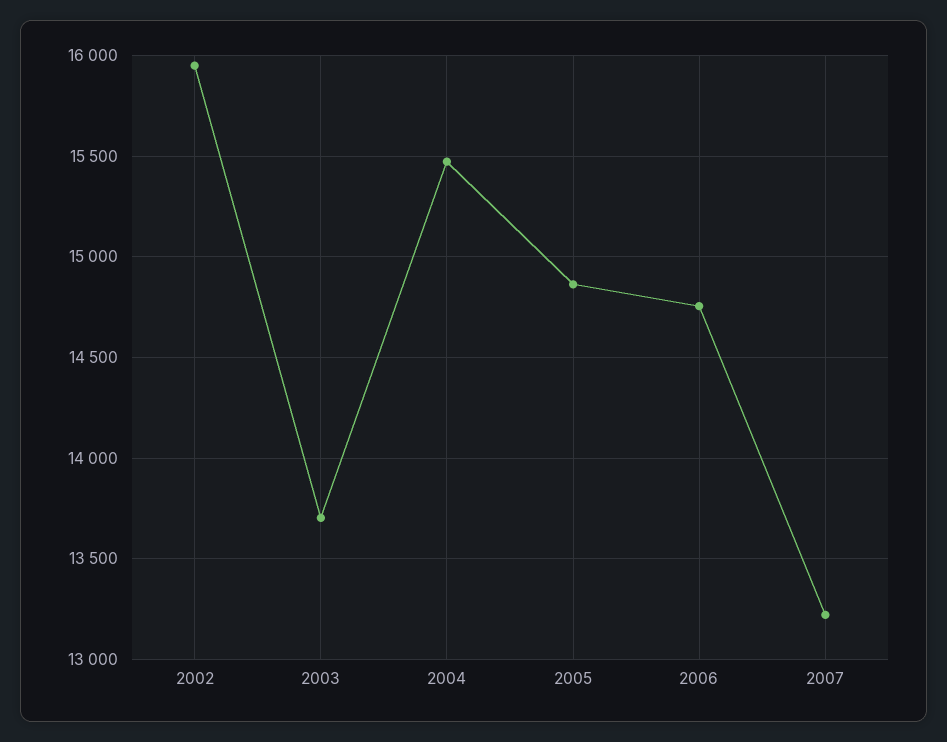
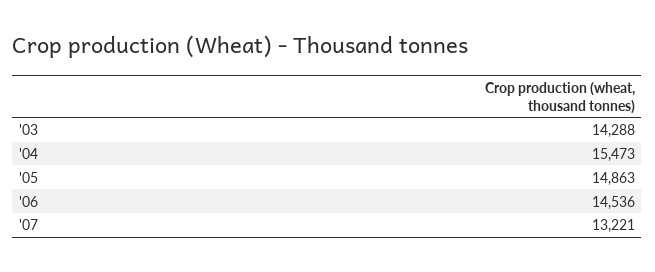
  {
-   "2002": 15950,
-   "2003": 13700,
+   "2003": 14288,
    "2004": 15473,
    "2005": 14863,
-   "2006": 14750,
+   "2006": 14536,
    "2007": 13221
  }

